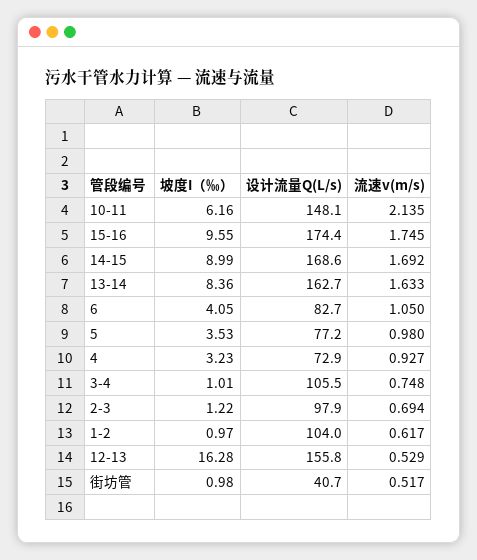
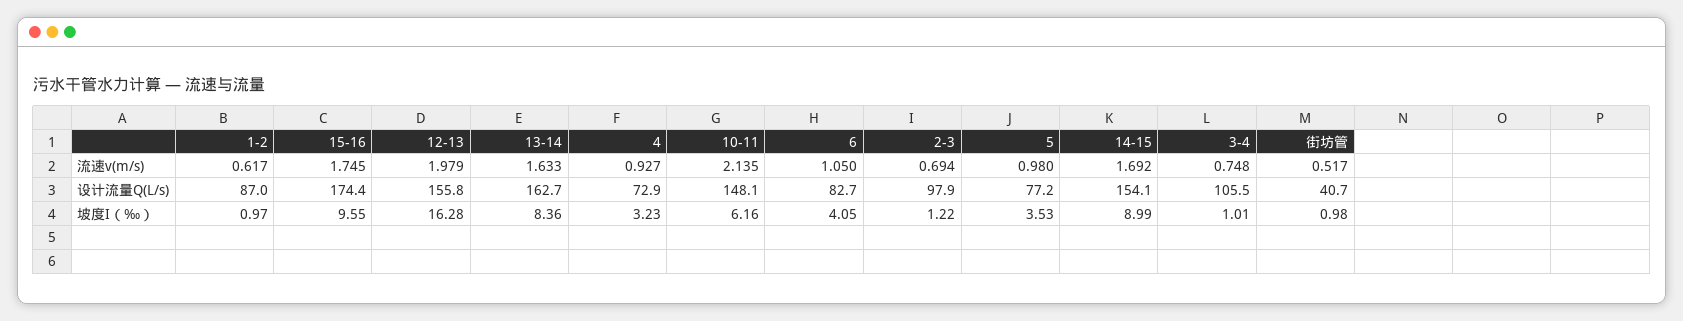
  {
    "坡度I（‰）": {
      "10-11": 6.16,
      "15-16": 9.55,
      "14-15": 8.99,
      "13-14": 8.36,
      "6": 4.05,
      "5": 3.53,
      "4": 3.23,
      "3-4": 1.01,
      "2-3": 1.22,
      "1-2": 0.97,
      "12-13": 16.28,
      "街坊管": 0.98
    },
    "设计流量Q(L/s)": {
      "10-11": 148.1,
      "15-16": 174.4,
-     "14-15": 168.6,
+     "14-15": 154.1,
      "13-14": 162.7,
      "6": 82.7,
      "5": 77.2,
      "4": 72.9,
      "3-4": 105.5,
      "2-3": 97.9,
-     "1-2": 104,
+     "1-2": 87,
      "12-13": 155.8,
      "街坊管": 40.7
    },
    "流速v(m/s)": {
      "10-11": 2.135,
      "15-16": 1.745,
      "14-15": 1.692,
      "13-14": 1.633,
      "6": 1.05,
      "5": 0.98,
      "4": 0.927,
      "3-4": 0.748,
      "2-3": 0.694,
      "1-2": 0.617,
-     "12-13": 0.529,
+     "12-13": 1.979,
      "街坊管": 0.517
    }
  }

